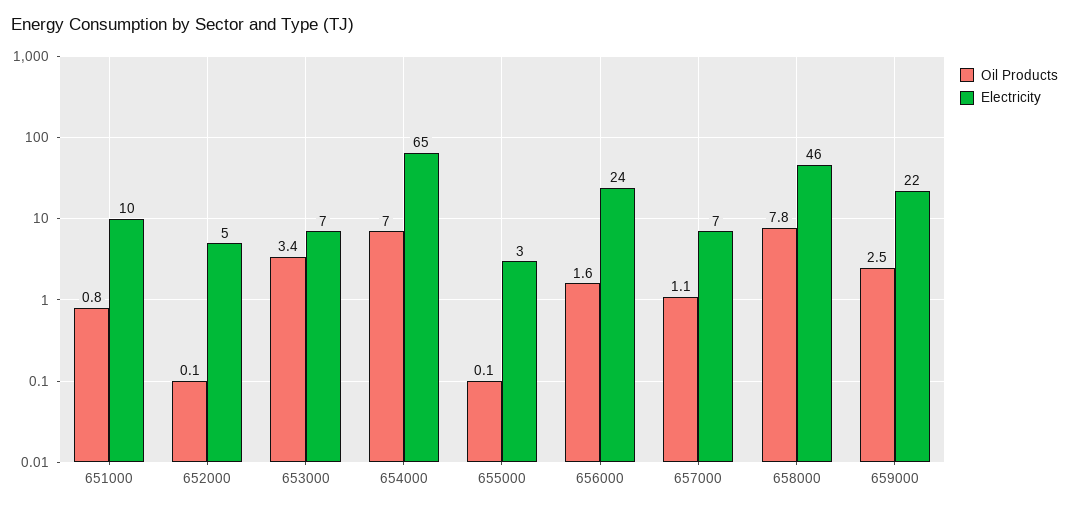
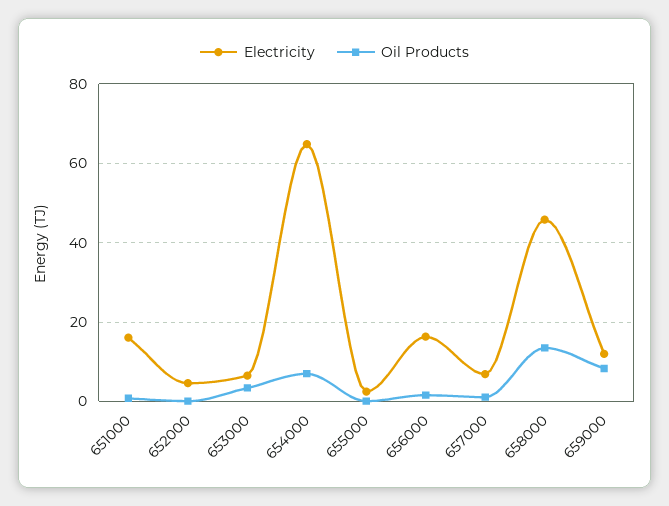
  {
    "Oil Products": {
      "651000": 0.8,
      "652000": 0.1,
      "653000": 3.4,
      "654000": 7,
      "655000": 0.1,
      "656000": 1.6,
      "657000": 1.1,
-     "658000": 7.8,
+     "658000": 14,
-     "659000": 2.5
+     "659000": 8
    },
    "Electricity": {
-     "651000": 10,
+     "651000": 16,
      "652000": 5,
      "653000": 7,
      "654000": 65,
      "655000": 3,
-     "656000": 24,
+     "656000": 16,
      "657000": 7,
      "658000": 46,
-     "659000": 22
+     "659000": 12
    }
  }

